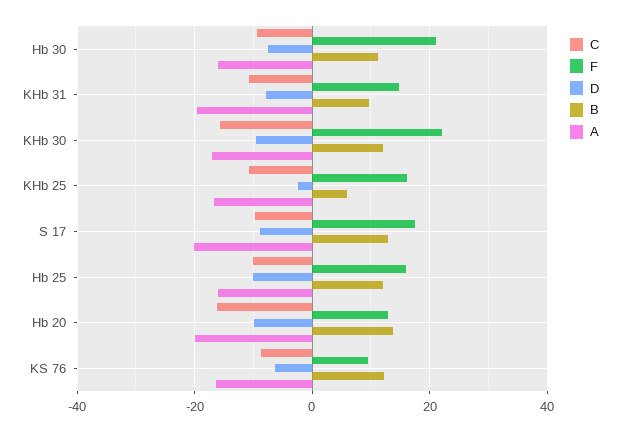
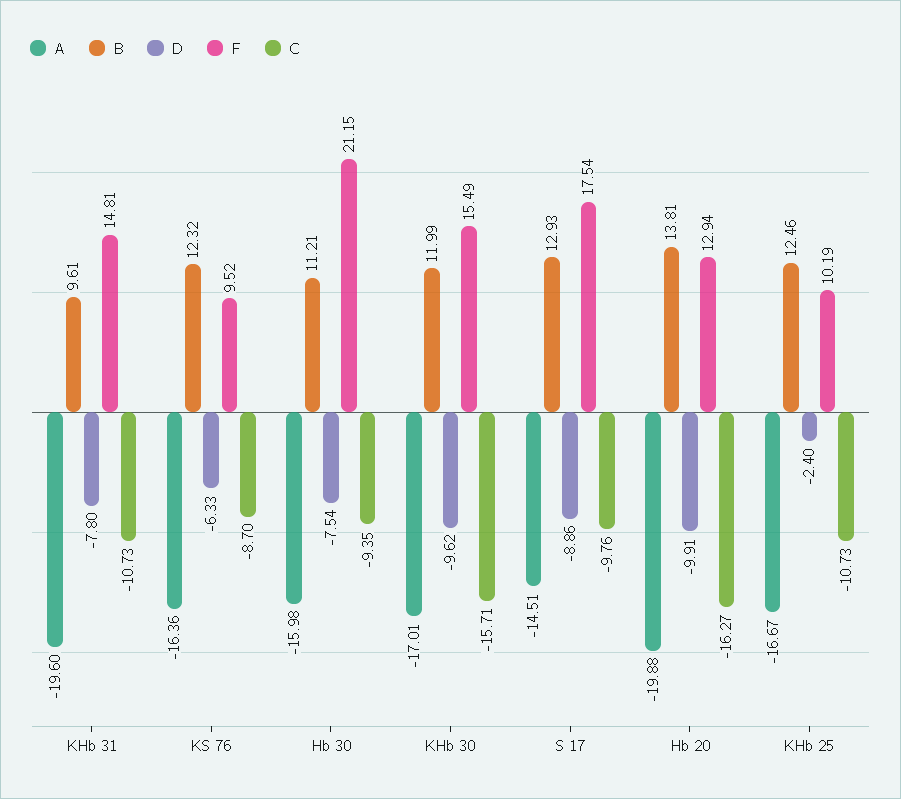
  {
    "C": {
      "Hb 30": -9.35,
      "KHb 31": -10.73,
      "KHb 30": -15.71,
      "KHb 25": -10.73,
      "S 17": -9.76,
-     "Hb 25": -10,
      "Hb 20": -16.27,
      "KS 76": -8.7
    },
    "F": {
      "Hb 30": 21.15,
      "KHb 31": 14.81,
-     "KHb 30": 22,
+     "KHb 30": 15.49,
-     "KHb 25": 16,
+     "KHb 25": 10.19,
      "S 17": 17.54,
-     "Hb 25": 16,
      "Hb 20": 12.94,
      "KS 76": 9.52
    },
    "D": {
      "Hb 30": -7.54,
      "KHb 31": -7.8,
      "KHb 30": -9.62,
      "KHb 25": -2.4,
      "S 17": -8.86,
-     "Hb 25": -10,
      "Hb 20": -9.91,
      "KS 76": -6.33
    },
    "B": {
      "Hb 30": 11.21,
      "KHb 31": 9.61,
      "KHb 30": 11.99,
-     "KHb 25": 6,
+     "KHb 25": 12.46,
      "S 17": 12.93,
-     "Hb 25": 12,
      "Hb 20": 13.81,
      "KS 76": 12.32
    },
    "A": {
      "Hb 30": -15.98,
      "KHb 31": -19.6,
      "KHb 30": -17.01,
      "KHb 25": -16.67,
-     "S 17": -20,
+     "S 17": -14.51,
-     "Hb 25": -16,
      "Hb 20": -19.88,
      "KS 76": -16.36
    }
  }

